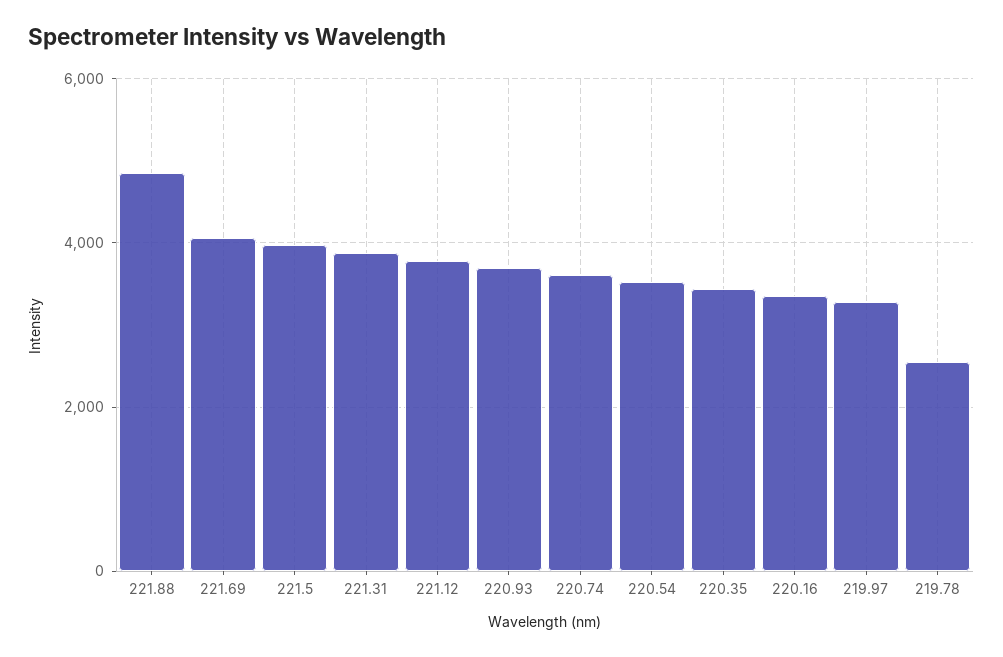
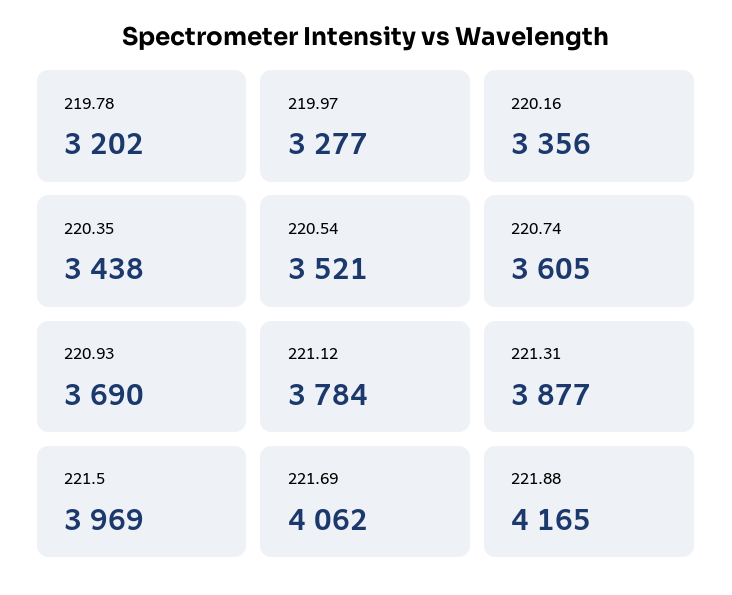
  {
-   "221.88": 4800,
+   "221.88": 4165,
    "221.69": 4062,
    "221.5": 3969,
    "221.31": 3877,
    "221.12": 3784,
    "220.93": 3690,
    "220.74": 3605,
    "220.54": 3521,
    "220.35": 3438,
    "220.16": 3356,
    "219.97": 3277,
-   "219.78": 2600
+   "219.78": 3202
  }

